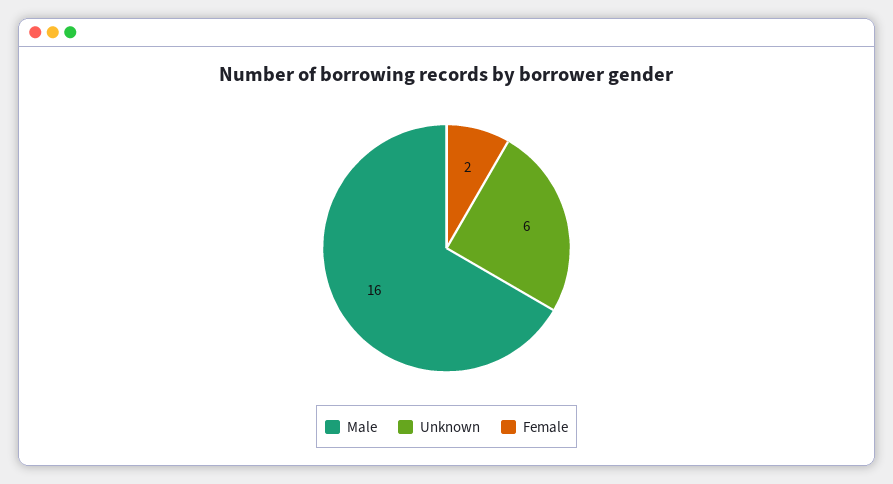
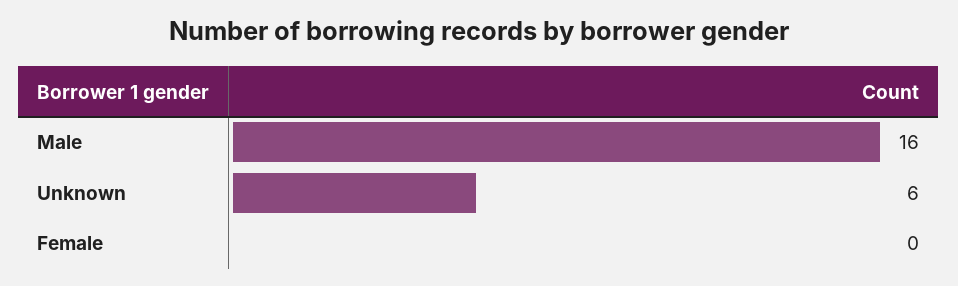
  {
    "Male": 16,
    "Unknown": 6,
-   "Female": 2
+   "Female": 0
  }

